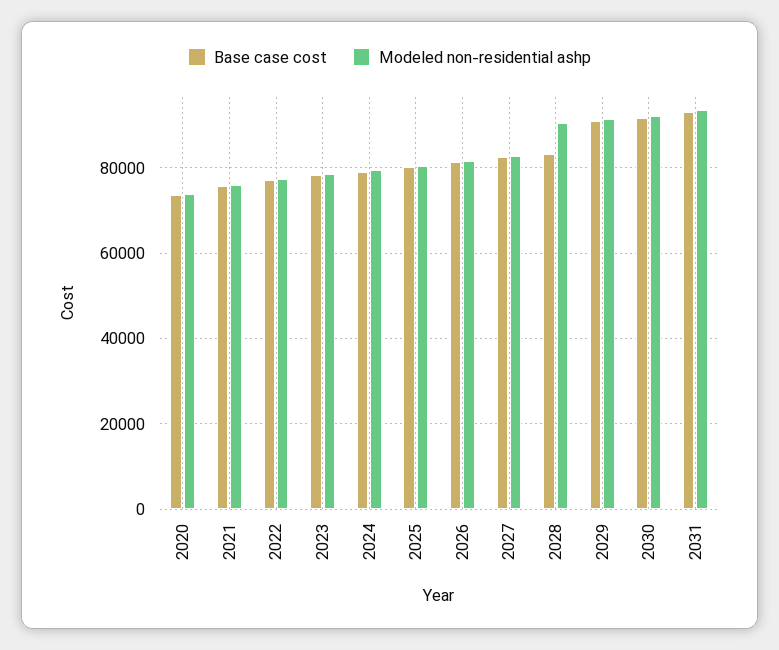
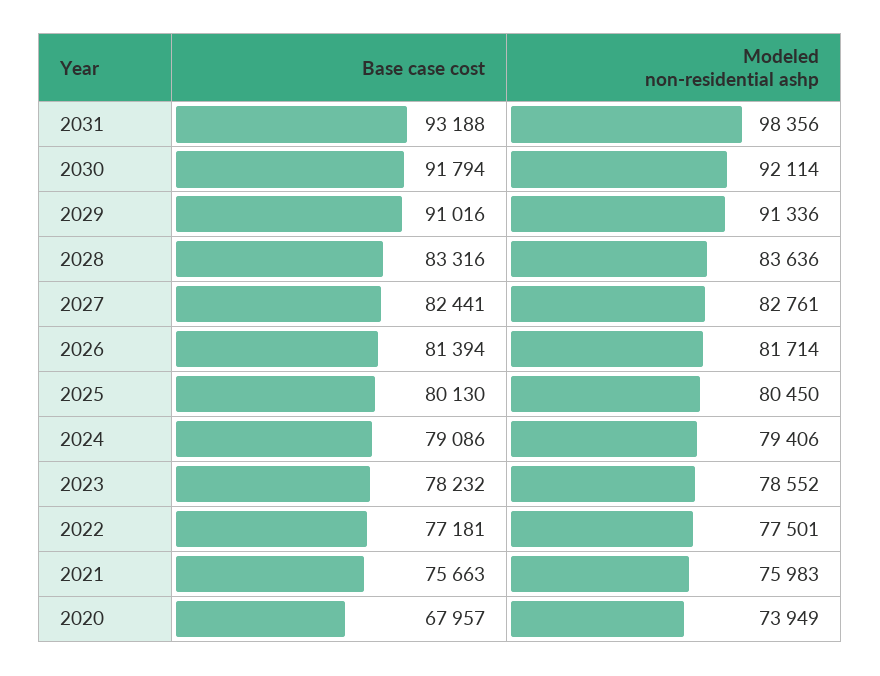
  {
    "Base case cost": {
-     "2020": 74000,
+     "2020": 67957,
      "2021": 75663,
      "2022": 77181,
      "2023": 78232,
      "2024": 79086,
      "2025": 80130,
      "2026": 81394,
      "2027": 82441,
      "2028": 83316,
      "2029": 91016,
      "2030": 91794,
      "2031": 93188
    },
    "Modeled non-residential ashp": {
      "2020": 73949,
      "2021": 75983,
      "2022": 77501,
      "2023": 78552,
      "2024": 79406,
      "2025": 80450,
      "2026": 81714,
      "2027": 82761,
-     "2028": 90000,
+     "2028": 83636,
      "2029": 91336,
      "2030": 92114,
-     "2031": 94000
+     "2031": 98356
    }
  }

